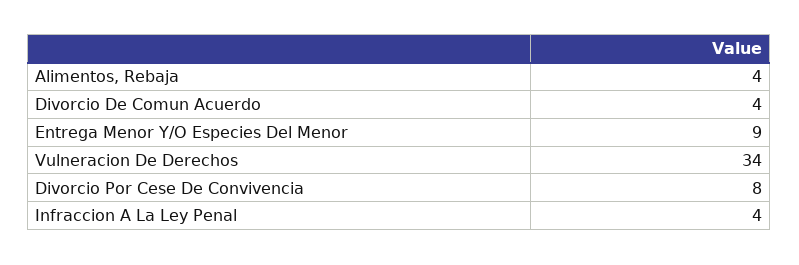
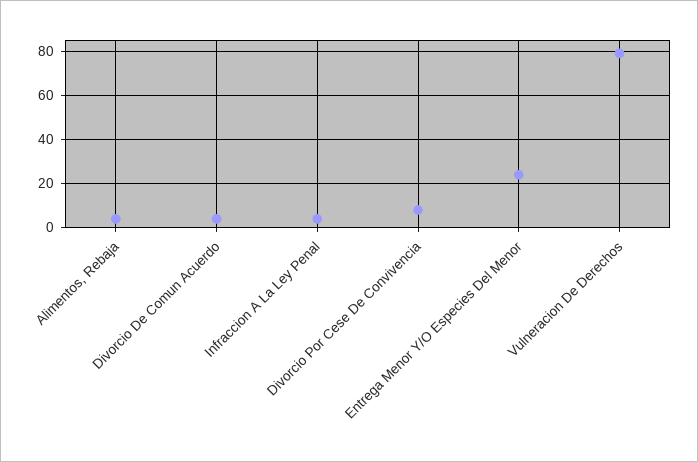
  {
    "Alimentos, Rebaja": 4,
    "Divorcio De Comun Acuerdo": 4,
-   "Entrega Menor Y/O Especies Del Menor": 9,
+   "Entrega Menor Y/O Especies Del Menor": 25,
-   "Vulneracion De Derechos": 34,
+   "Vulneracion De Derechos": 80,
    "Divorcio Por Cese De Convivencia": 8,
    "Infraccion A La Ley Penal": 4
  }

